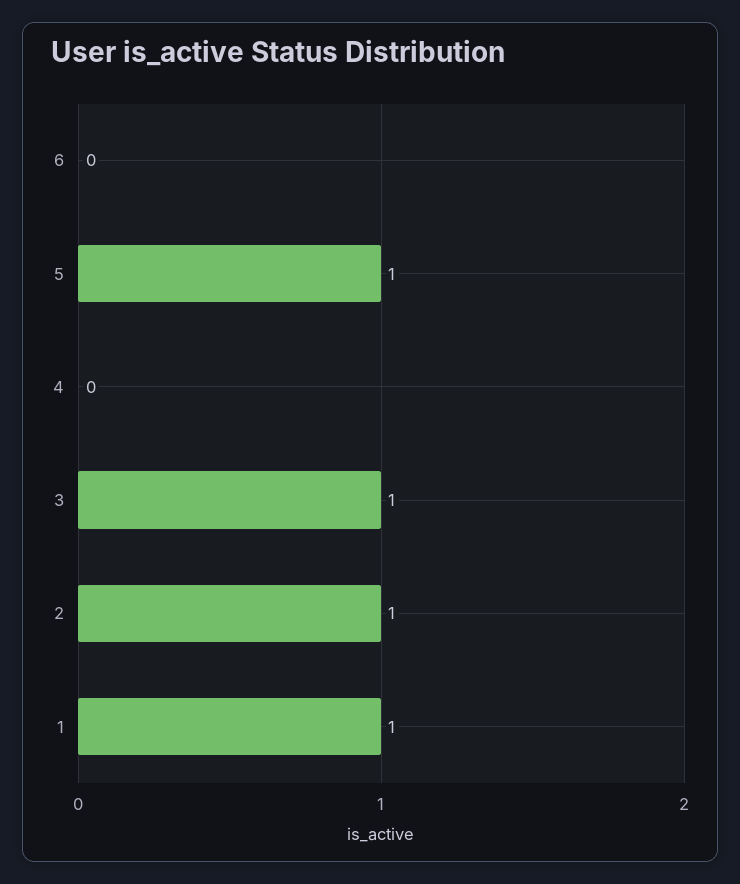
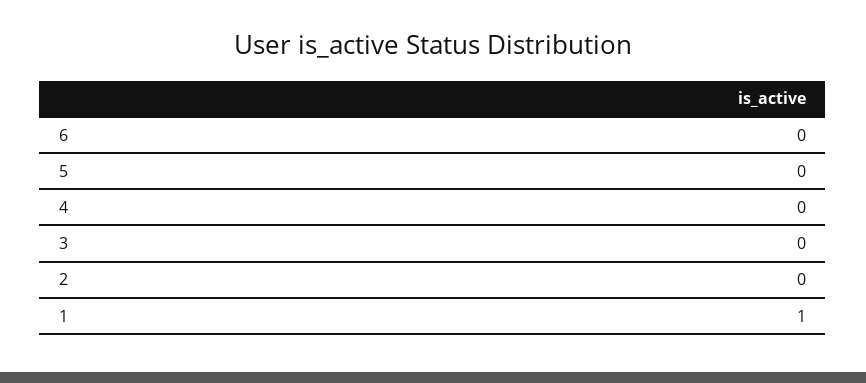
  {
    "6": 0,
-   "5": 1,
+   "5": 0,
    "4": 0,
-   "3": 1,
+   "3": 0,
-   "2": 1,
+   "2": 0,
    "1": 1
  }

